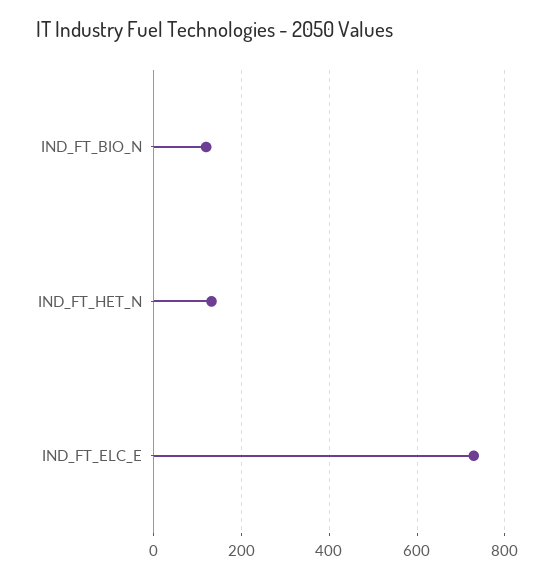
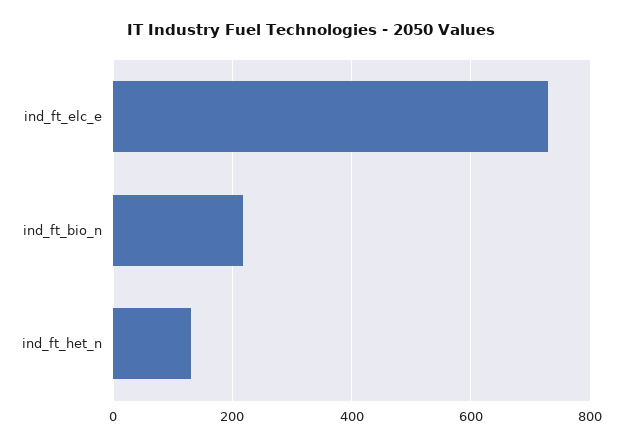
  {
-   "IND_FT_BIO_N": 120,
+   "IND_FT_BIO_N": 220,
    "IND_FT_HET_N": 140,
    "IND_FT_ELC_E": 720
  }

